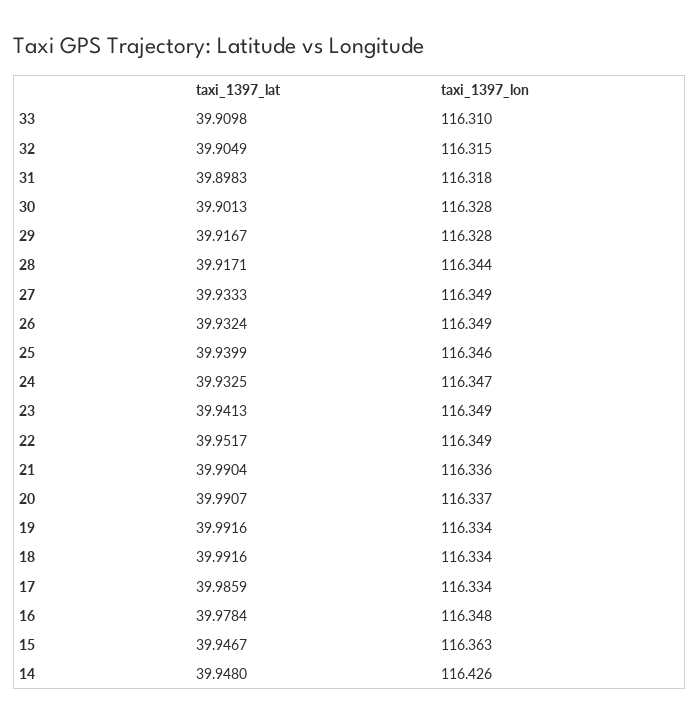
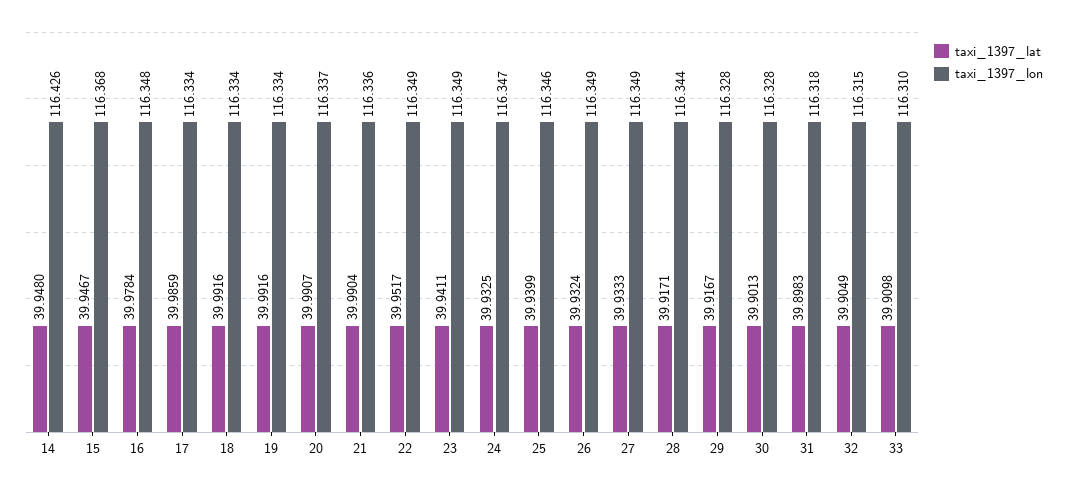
  {
    "taxi_1397_lat": {
      "33": 39.9098,
      "32": 39.9049,
      "31": 39.8983,
      "30": 39.9013,
      "29": 39.9167,
      "28": 39.9171,
      "27": 39.9333,
      "26": 39.9324,
      "25": 39.9399,
      "24": 39.9325,
-     "23": 39.9413,
+     "23": 39.9411,
      "22": 39.9517,
      "21": 39.9904,
      "20": 39.9907,
      "19": 39.9916,
      "18": 39.9916,
      "17": 39.9859,
      "16": 39.9784,
      "15": 39.9467,
      "14": 39.948
    },
    "taxi_1397_lon": {
      "33": 116.31,
      "32": 116.315,
      "31": 116.318,
      "30": 116.328,
      "29": 116.328,
      "28": 116.344,
      "27": 116.349,
      "26": 116.349,
      "25": 116.346,
      "24": 116.347,
      "23": 116.349,
      "22": 116.349,
      "21": 116.336,
      "20": 116.337,
      "19": 116.334,
      "18": 116.334,
      "17": 116.334,
      "16": 116.348,
-     "15": 116.363,
+     "15": 116.368,
      "14": 116.426
    }
  }

